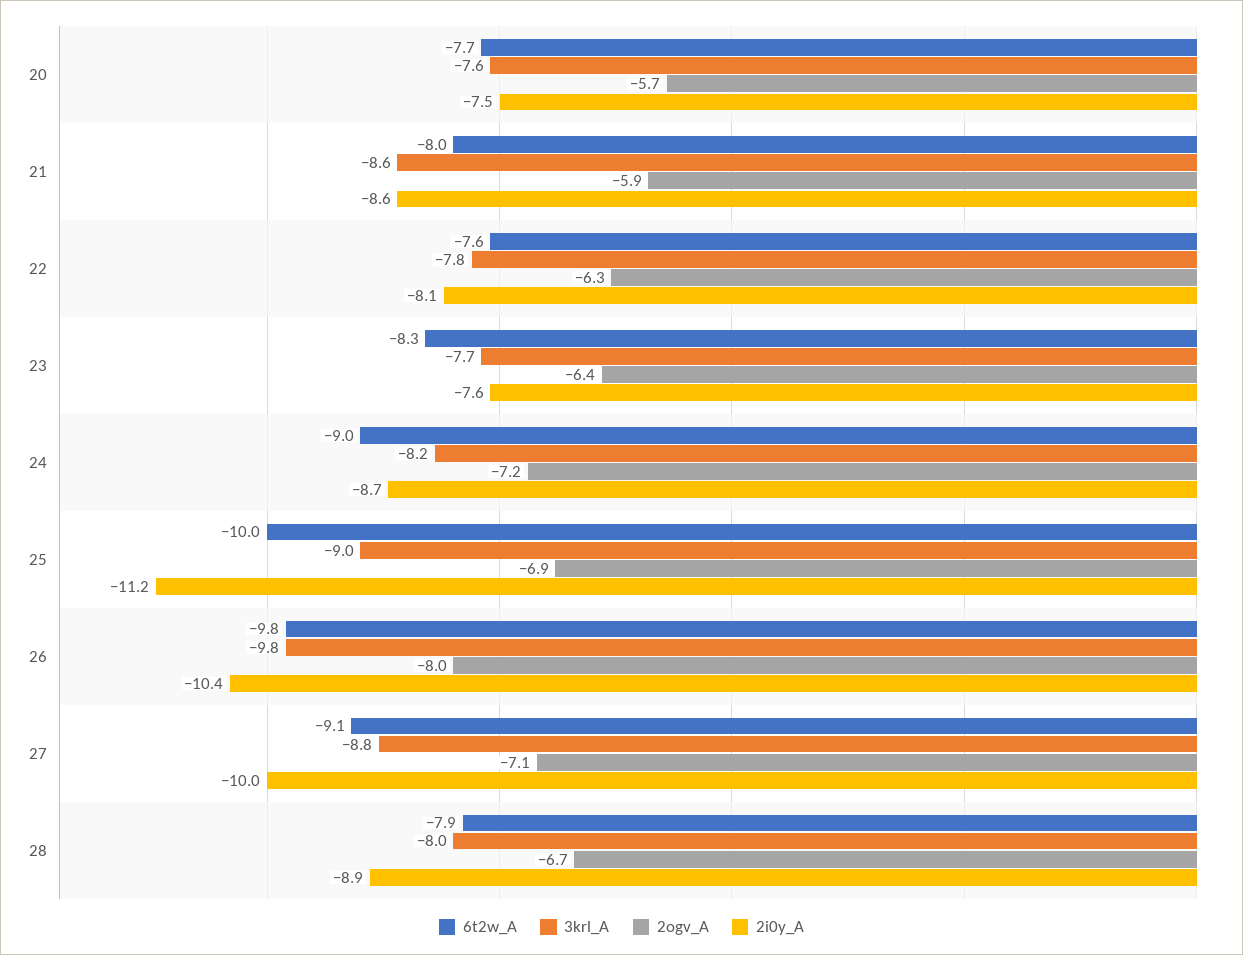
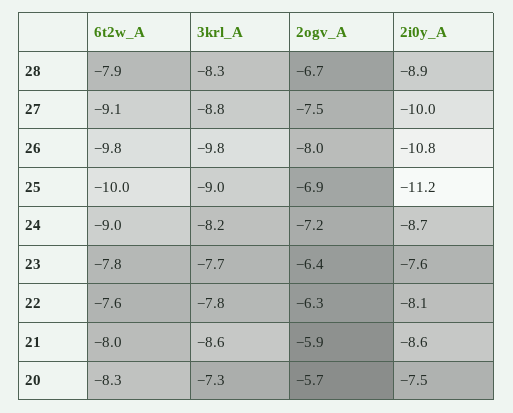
  {
    "6t2w_A": {
-     "20": -7.7,
+     "20": -8.3,
      "21": -8,
      "22": -7.6,
-     "23": -8.3,
+     "23": -7.8,
      "24": -9,
      "25": -10,
      "26": -9.8,
      "27": -9.1,
      "28": -7.9
    },
    "3krl_A": {
-     "20": -7.6,
+     "20": -7.3,
      "21": -8.6,
      "22": -7.8,
      "23": -7.7,
      "24": -8.2,
      "25": -9,
      "26": -9.8,
      "27": -8.8,
-     "28": -8
+     "28": -8.3
    },
    "2ogv_A": {
      "20": -5.7,
      "21": -5.9,
      "22": -6.3,
      "23": -6.4,
      "24": -7.2,
      "25": -6.9,
      "26": -8,
-     "27": -7.1,
+     "27": -7.5,
      "28": -6.7
    },
    "2i0y_A": {
      "20": -7.5,
      "21": -8.6,
      "22": -8.1,
      "23": -7.6,
      "24": -8.7,
      "25": -11.2,
-     "26": -10.4,
+     "26": -10.8,
      "27": -10,
      "28": -8.9
    }
  }

